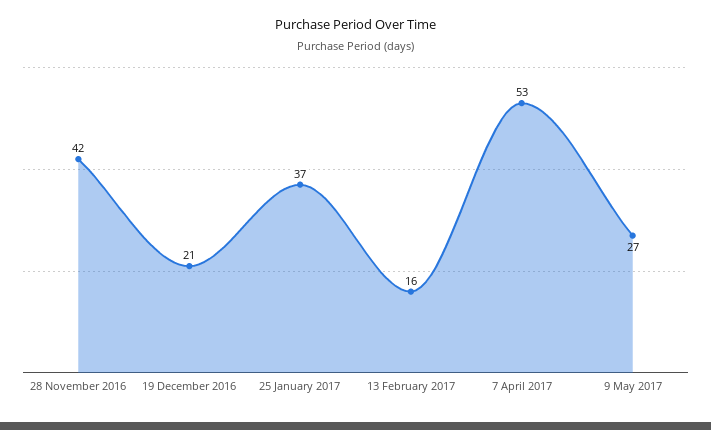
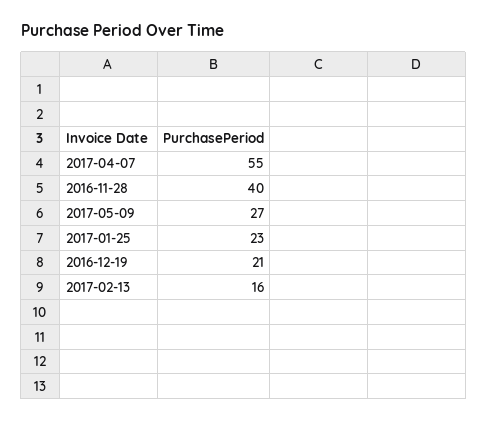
  {
-   "28 November 2016": 42,
+   "28 November 2016": 40,
    "19 December 2016": 21,
-   "25 January 2017": 37,
+   "25 January 2017": 23,
    "13 February 2017": 16,
-   "7 April 2017": 53,
+   "7 April 2017": 55,
    "9 May 2017": 27
  }

